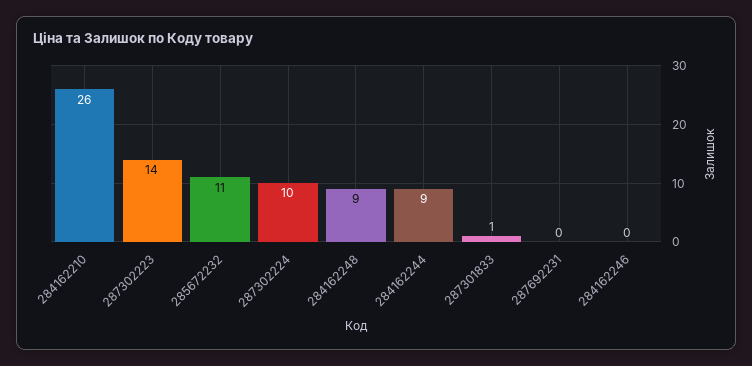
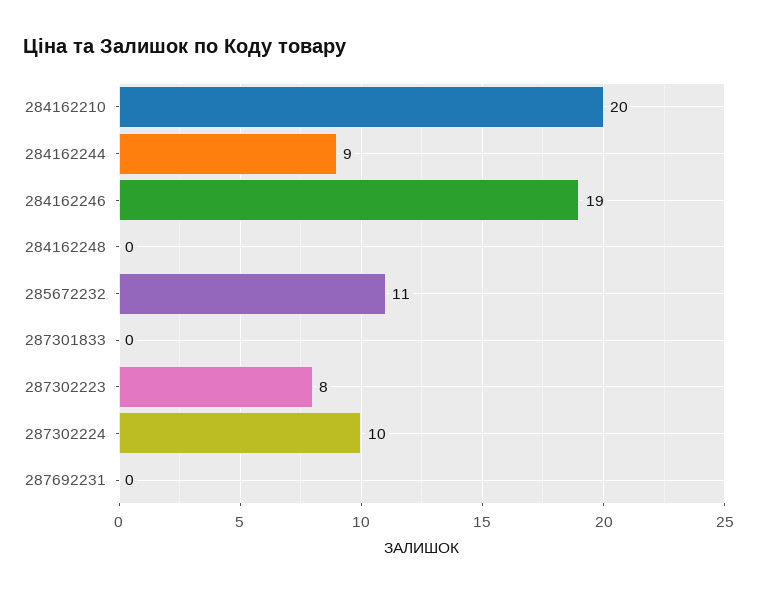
  {
-   "284162210": 26,
+   "284162210": 20,
-   "287302223": 14,
+   "287302223": 8,
    "285672232": 11,
    "287302224": 10,
-   "284162248": 9,
+   "284162248": 0,
    "284162244": 9,
-   "287301833": 1,
+   "287301833": 0,
    "287692231": 0,
-   "284162246": 0
+   "284162246": 19
  }

